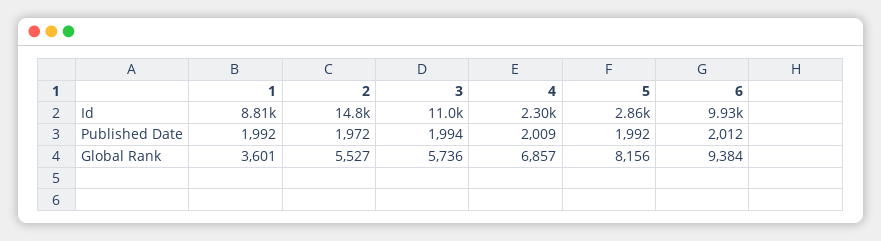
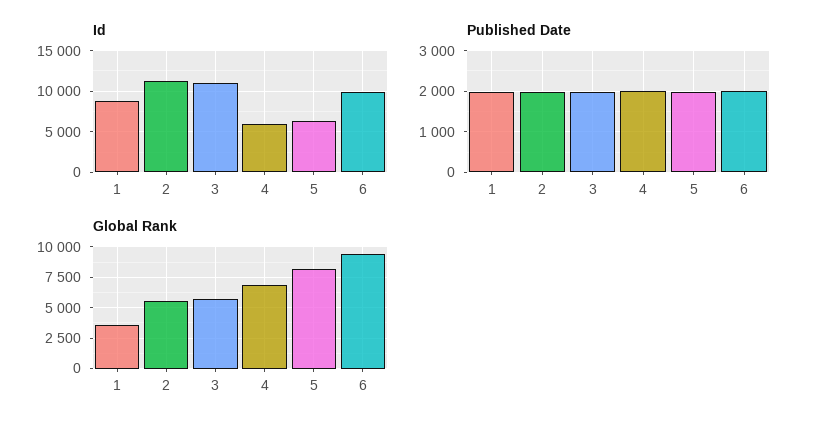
  {
    "Id": {
      "1": 8810,
-     "2": 14800,
+     "2": 11000,
      "3": 11000,
-     "4": 2300,
+     "4": 6000,
-     "5": 2860,
+     "5": 6000,
      "6": 9930
    },
    "Published Date": {
      "1": 1992,
      "2": 1972,
      "3": 1994,
      "4": 2009,
      "5": 1992,
      "6": 2012
    },
    "Global Rank": {
      "1": 3601,
      "2": 5527,
      "3": 5736,
      "4": 6857,
      "5": 8156,
      "6": 9384
    }
  }

